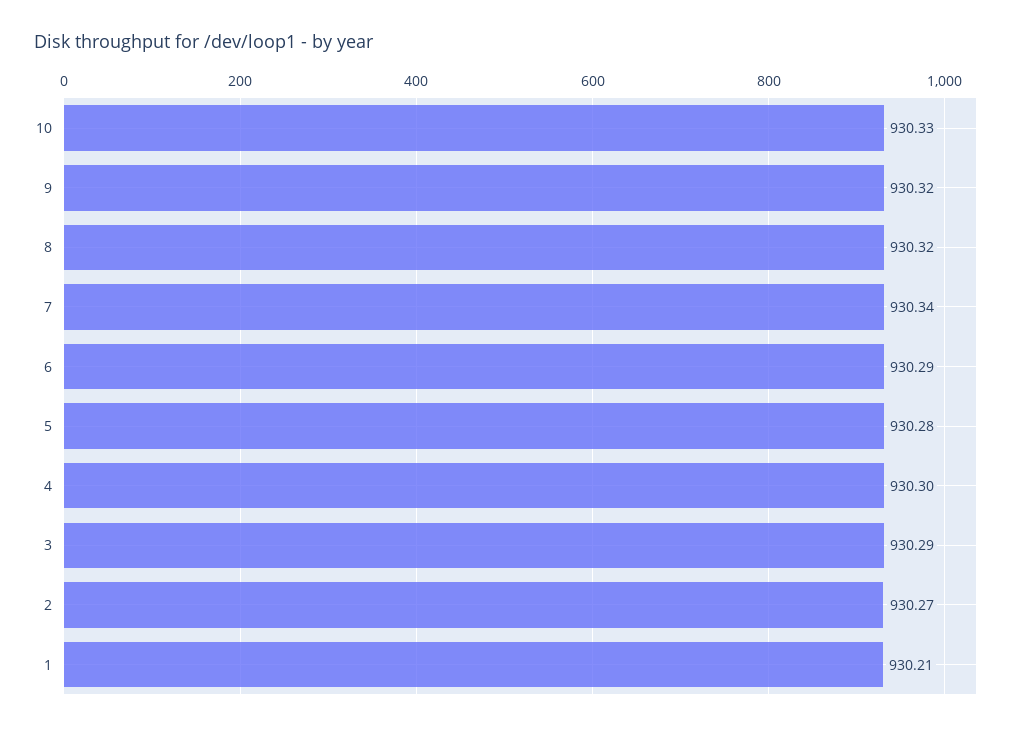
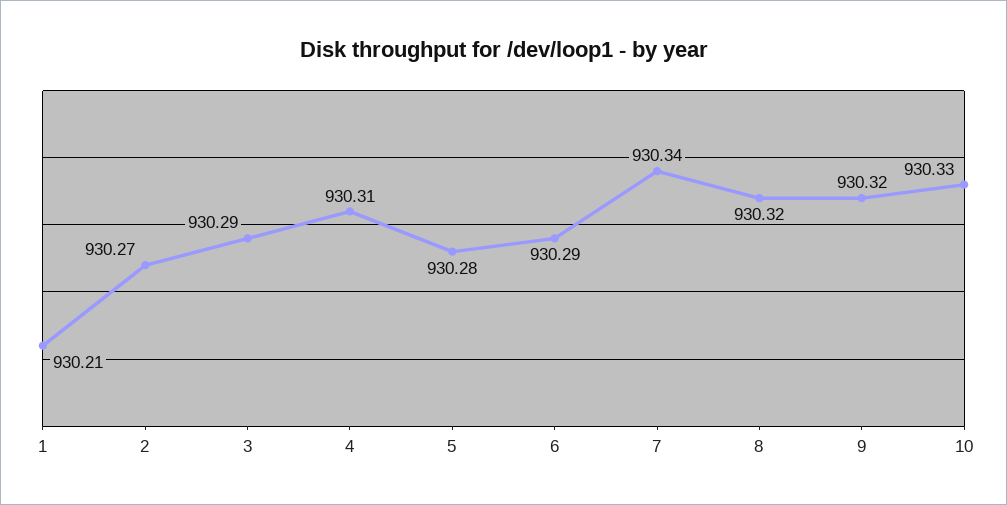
  {
    "10": 930.33,
    "9": 930.32,
    "8": 930.32,
    "7": 930.34,
    "6": 930.29,
    "5": 930.28,
-   "4": 930.3,
+   "4": 930.31,
    "3": 930.29,
    "2": 930.27,
    "1": 930.21
  }

